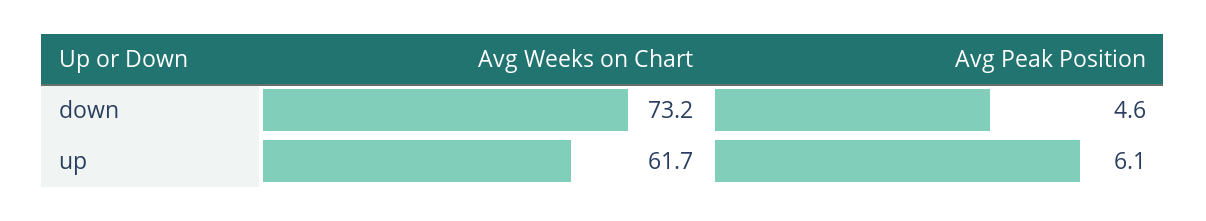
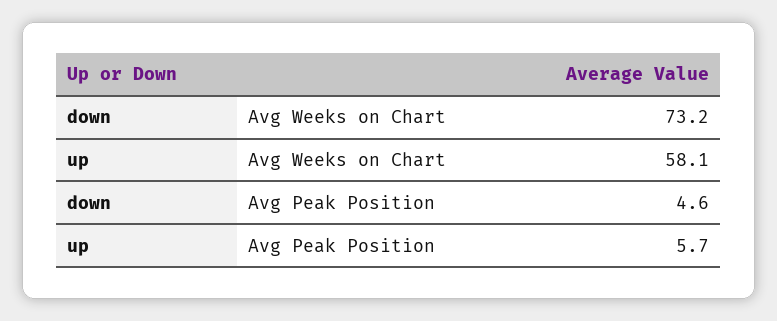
  {
    "Avg Weeks on Chart": {
      "down": 73.2,
-     "up": 61.7
+     "up": 58.1
    },
    "Avg Peak Position": {
      "down": 4.6,
-     "up": 6.1
+     "up": 5.7
    }
  }

